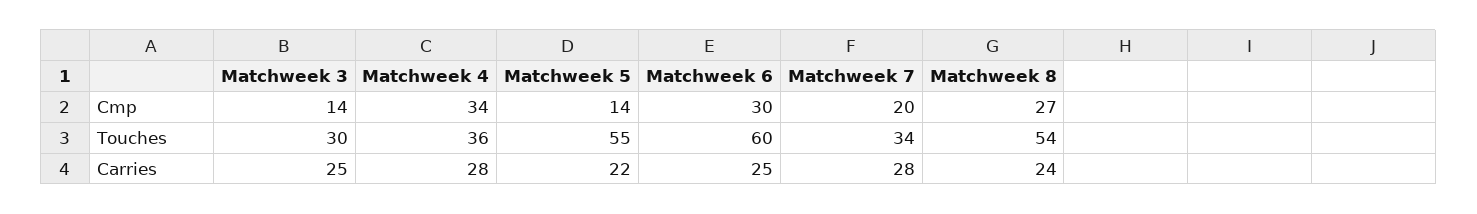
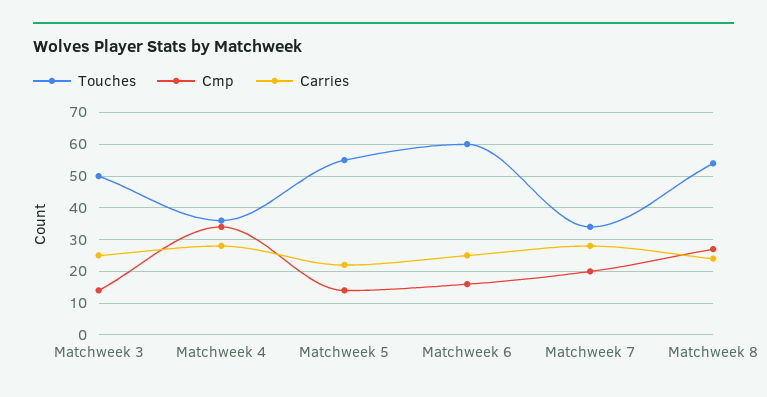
  {
    "Cmp": {
      "Matchweek 3": 14,
      "Matchweek 4": 34,
      "Matchweek 5": 14,
-     "Matchweek 6": 30,
+     "Matchweek 6": 15,
      "Matchweek 7": 20,
      "Matchweek 8": 27
    },
    "Touches": {
-     "Matchweek 3": 30,
+     "Matchweek 3": 50,
      "Matchweek 4": 36,
      "Matchweek 5": 55,
      "Matchweek 6": 60,
      "Matchweek 7": 34,
      "Matchweek 8": 54
    },
    "Carries": {
      "Matchweek 3": 25,
      "Matchweek 4": 28,
      "Matchweek 5": 22,
      "Matchweek 6": 25,
      "Matchweek 7": 28,
      "Matchweek 8": 24
    }
  }

